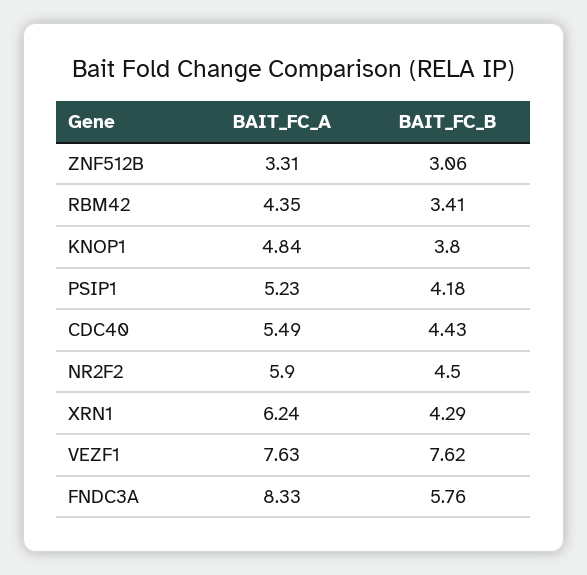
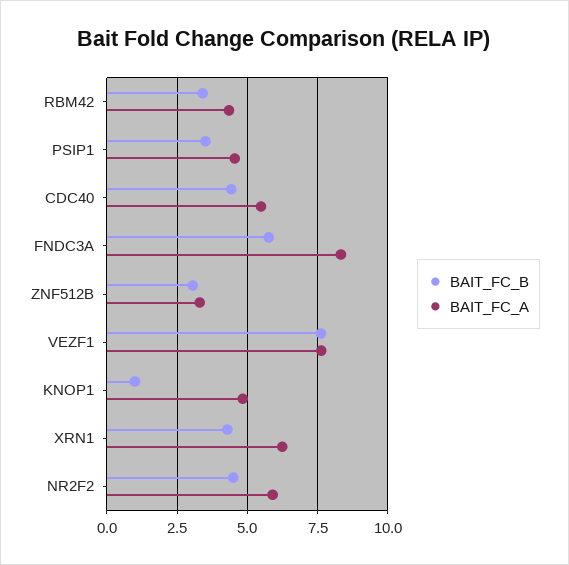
  {
    "BAIT_FC_A": {
      "ZNF512B": 3.31,
      "RBM42": 4.35,
      "KNOP1": 4.84,
-     "PSIP1": 5.23,
+     "PSIP1": 4.5,
      "CDC40": 5.49,
      "NR2F2": 5.9,
      "XRN1": 6.24,
      "VEZF1": 7.63,
      "FNDC3A": 8.33
    },
    "BAIT_FC_B": {
      "ZNF512B": 3.06,
      "RBM42": 3.41,
-     "KNOP1": 3.8,
+     "KNOP1": 1,
-     "PSIP1": 4.18,
+     "PSIP1": 3.5,
      "CDC40": 4.43,
      "NR2F2": 4.5,
      "XRN1": 4.29,
      "VEZF1": 7.62,
      "FNDC3A": 5.76
    }
  }

